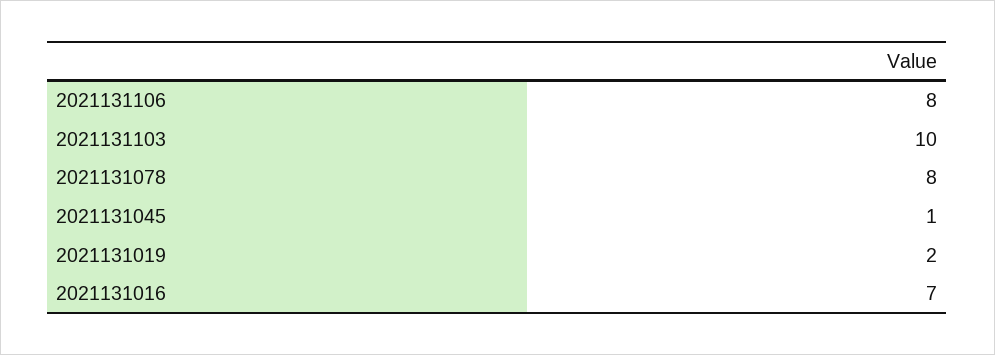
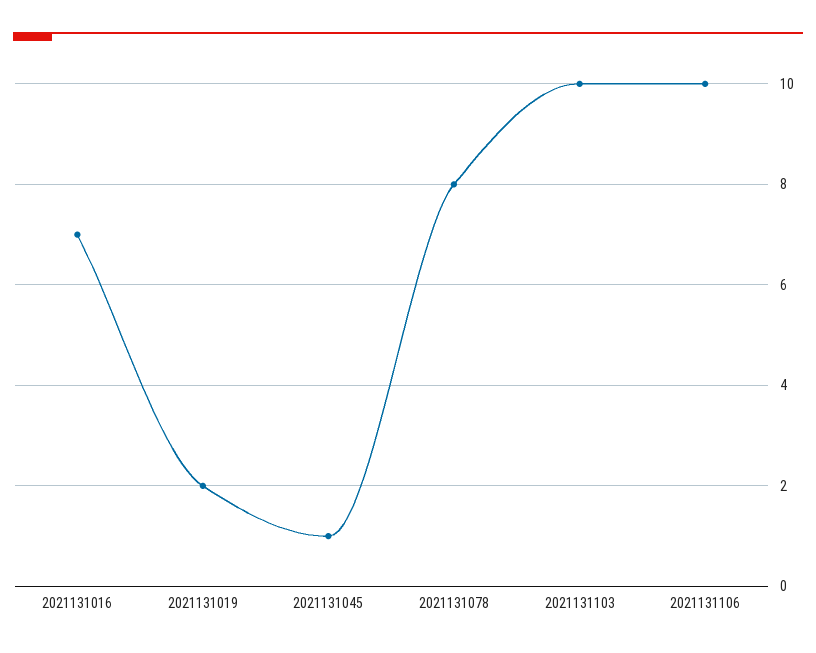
  {
-   "2021131106": 8,
+   "2021131106": 10,
    "2021131103": 10,
    "2021131078": 8,
    "2021131045": 1,
    "2021131019": 2,
    "2021131016": 7
  }

